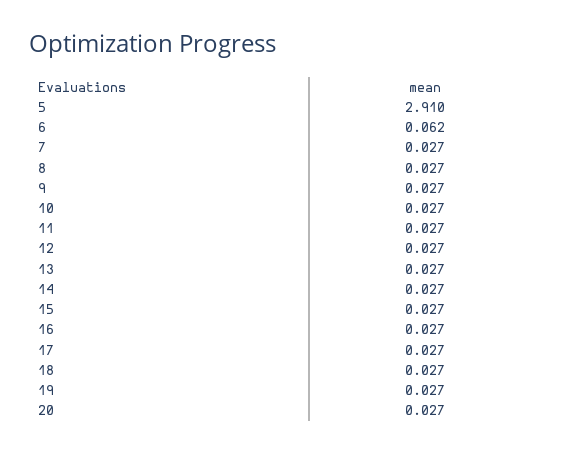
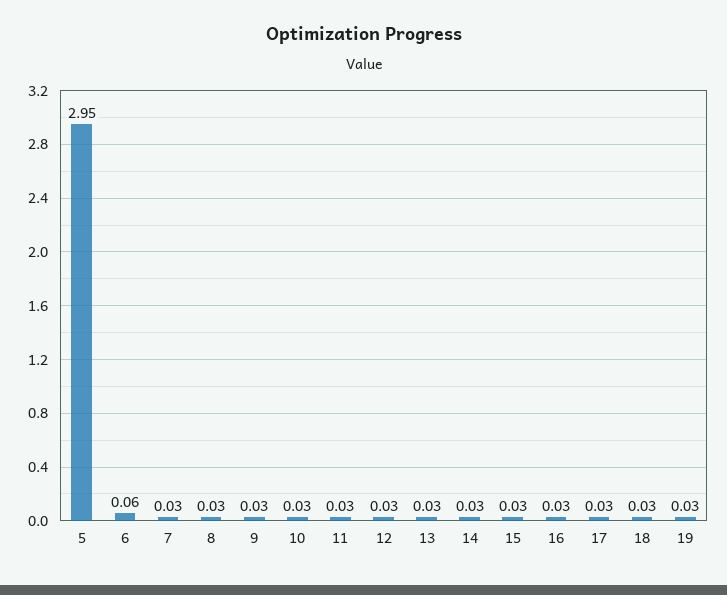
  {
-   "5": 2.91,
+   "5": 2.95,
    "6": 0.062,
    "7": 0.027,
    "8": 0.027,
    "9": 0.027,
    "10": 0.027,
    "11": 0.027,
    "12": 0.027,
    "13": 0.027,
    "14": 0.027,
    "15": 0.027,
    "16": 0.027,
    "17": 0.027,
    "18": 0.027,
-   "19": 0.027,
+   "19": 0.027
-   "20": 0.027
  }

